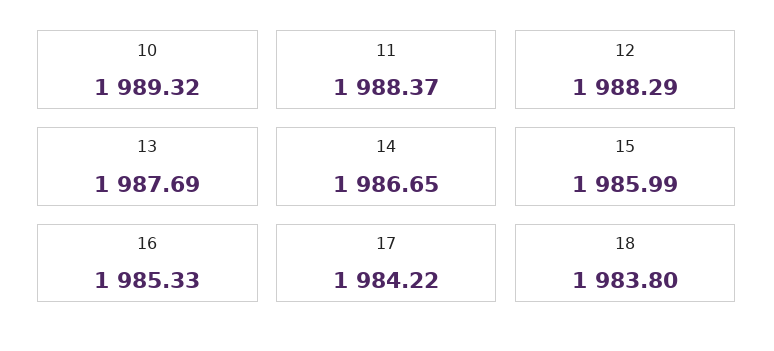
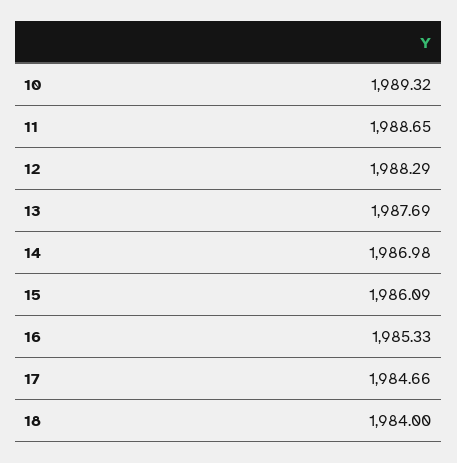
  {
    "10": 1989.32,
-   "11": 1988.37,
+   "11": 1988.65,
    "12": 1988.29,
    "13": 1987.69,
-   "14": 1986.65,
+   "14": 1986.98,
-   "15": 1985.99,
+   "15": 1986.09,
    "16": 1985.33,
-   "17": 1984.22,
+   "17": 1984.66,
-   "18": 1983.8
+   "18": 1984
  }

